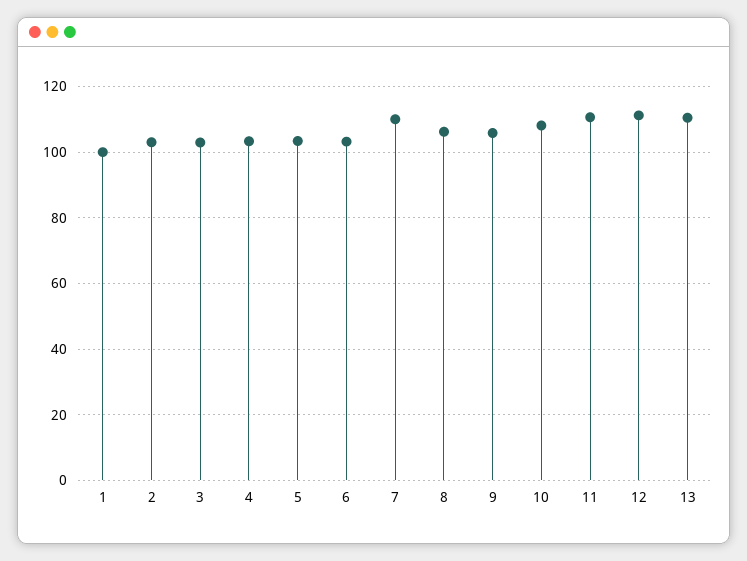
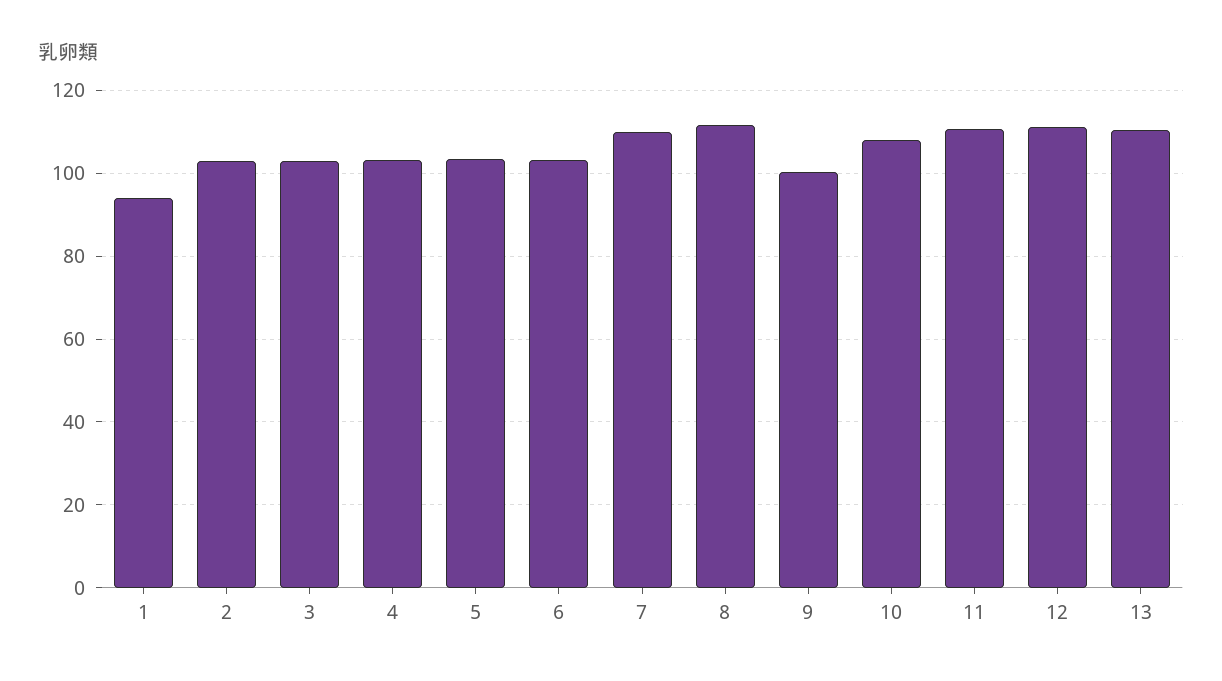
  {
-   "1": 100,
+   "1": 94,
    "2": 104,
    "3": 102,
    "4": 104,
    "5": 104,
    "6": 104,
    "7": 110,
-   "8": 106,
+   "8": 112,
-   "9": 106,
+   "9": 100,
    "10": 108,
    "11": 110,
    "12": 112,
    "13": 110
  }

